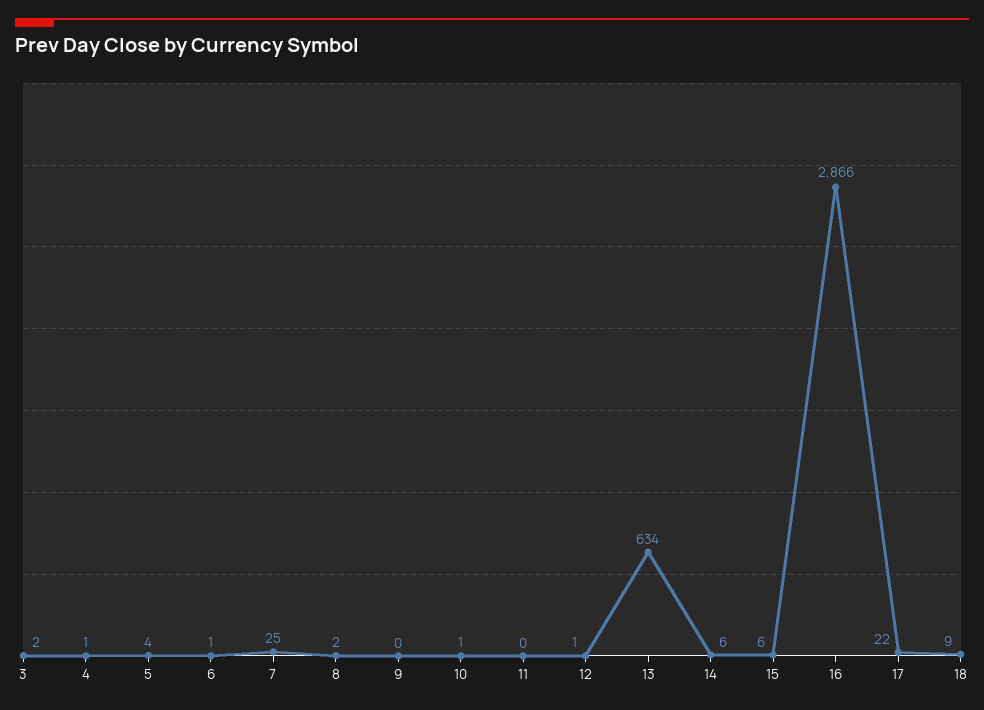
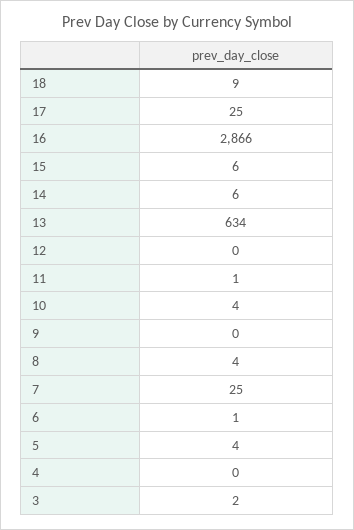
  {
    "3": 2,
-   "4": 1,
+   "4": 0,
    "5": 4,
    "6": 1,
    "7": 25,
-   "8": 2,
+   "8": 4,
    "9": 0,
-   "10": 1,
+   "10": 4,
-   "11": 0,
+   "11": 1,
-   "12": 1,
+   "12": 0,
    "13": 634,
    "14": 6,
    "15": 6,
    "16": 2866,
-   "17": 22,
+   "17": 25,
    "18": 9
  }

